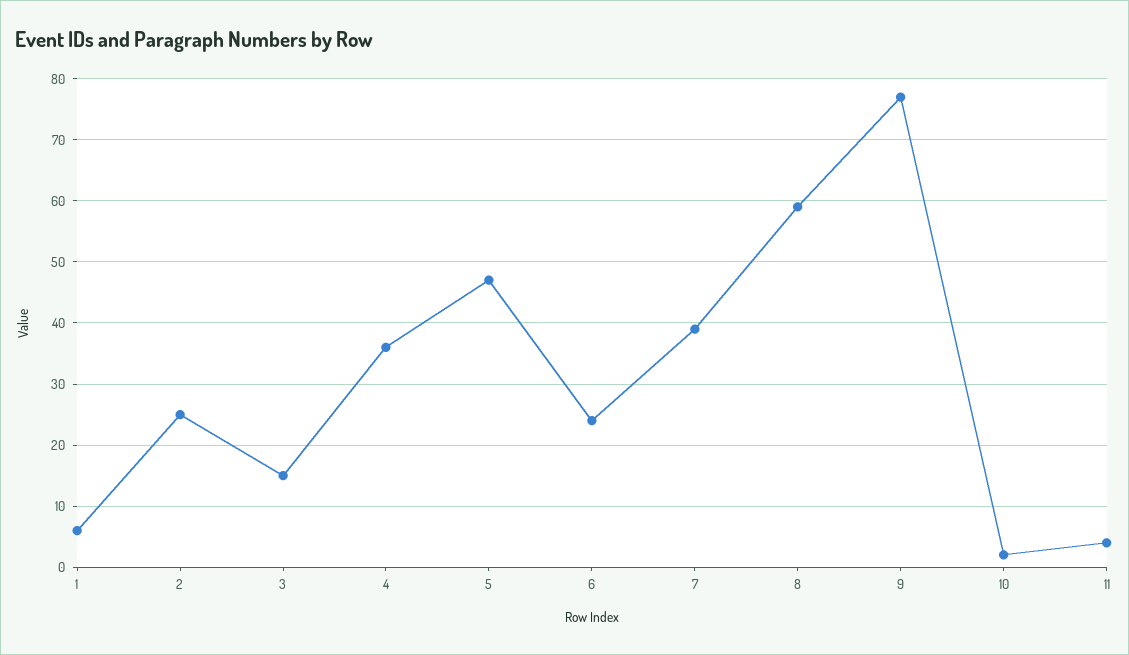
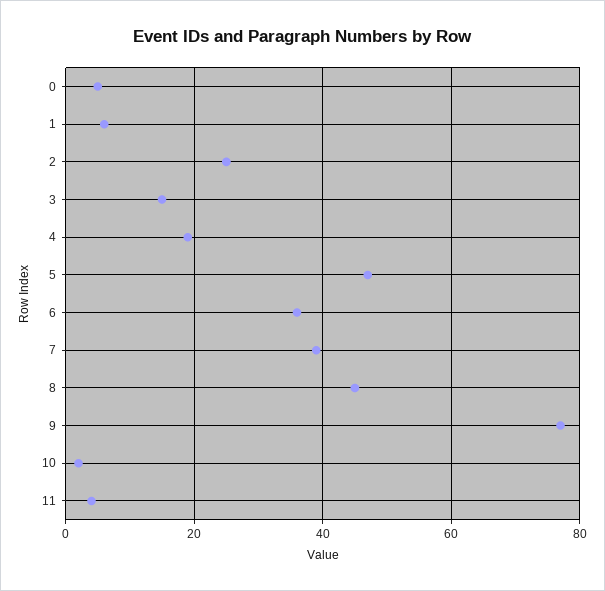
  {
    "1": 6,
    "2": 25,
    "3": 15,
-   "4": 36,
+   "4": 20,
    "5": 47,
-   "6": 24,
+   "6": 35,
    "7": 39,
-   "8": 59,
+   "8": 45,
    "9": 77,
    "10": 2,
-   "11": 4
+   "11": 4,
+   "0": 5
  }

